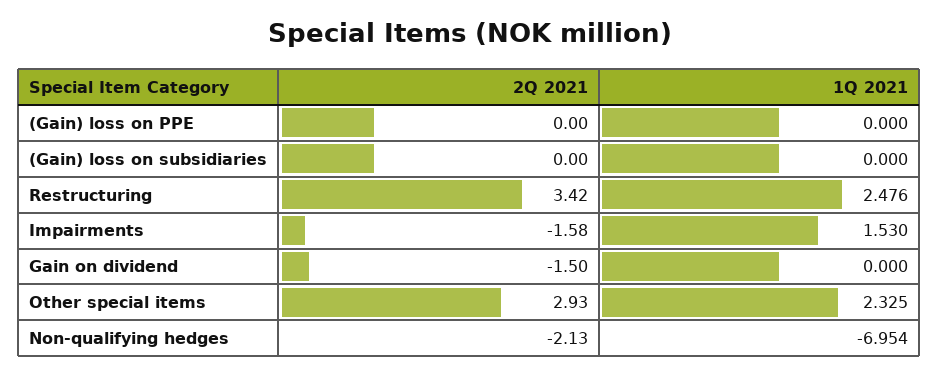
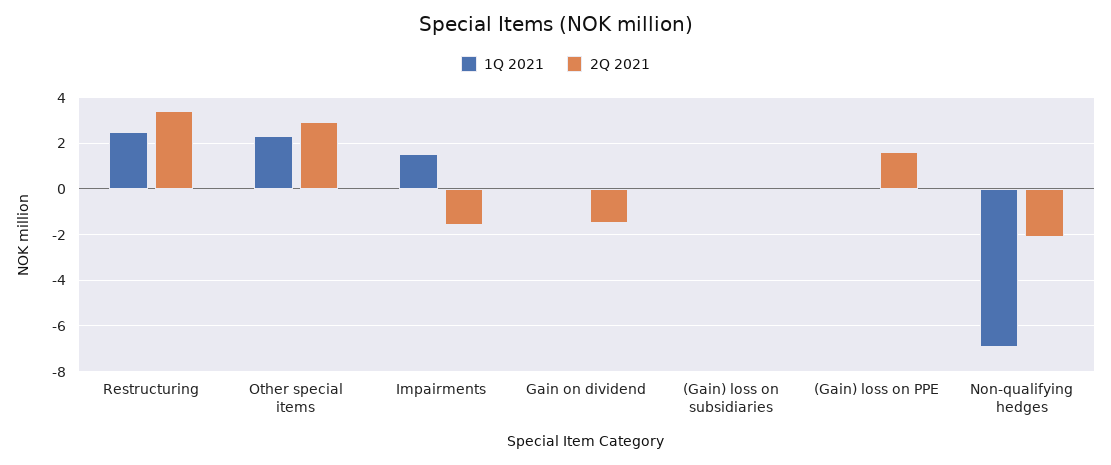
  {
    "2Q 2021": {
-     "(Gain) loss on PPE": 0,
+     "(Gain) loss on PPE": 1.5,
      "(Gain) loss on subsidiaries": 0,
      "Restructuring": 3.42,
      "Impairments": -1.58,
      "Gain on dividend": -1.5,
      "Other special items": 2.93,
      "Non-qualifying hedges": -2.13
    },
    "1Q 2021": {
      "(Gain) loss on PPE": 0,
      "(Gain) loss on subsidiaries": 0,
      "Restructuring": 2.476,
      "Impairments": 1.53,
      "Gain on dividend": 0,
      "Other special items": 2.325,
      "Non-qualifying hedges": -6.954
    }
  }

